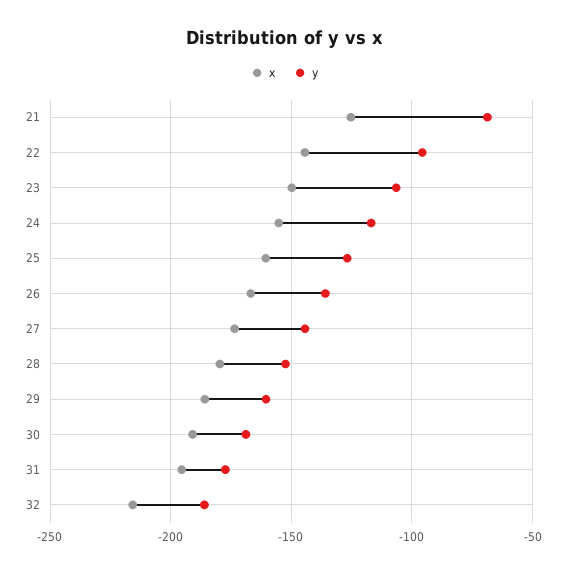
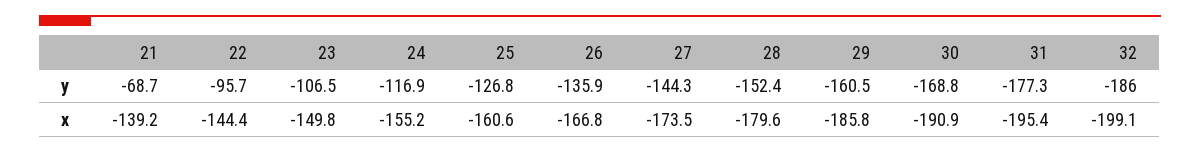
  {
    "x": {
-     "21": -125,
+     "21": -139.2,
      "22": -144.4,
      "23": -149.8,
      "24": -155.2,
      "25": -160.6,
      "26": -166.8,
      "27": -173.5,
      "28": -179.6,
      "29": -185.8,
      "30": -190.9,
      "31": -195.4,
-     "32": -215
+     "32": -199.1
    },
    "y": {
      "21": -68.7,
      "22": -95.7,
      "23": -106.5,
      "24": -116.9,
      "25": -126.8,
      "26": -135.9,
      "27": -144.3,
      "28": -152.4,
      "29": -160.5,
      "30": -168.8,
      "31": -177.3,
      "32": -186
    }
  }

